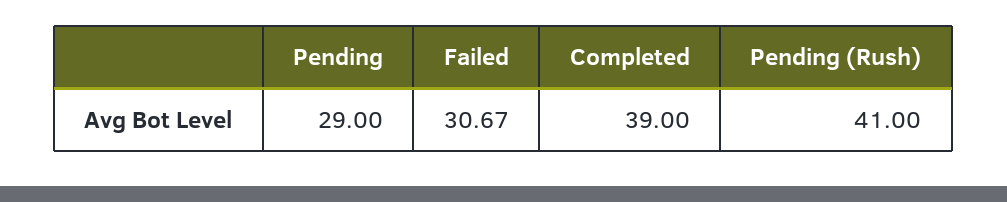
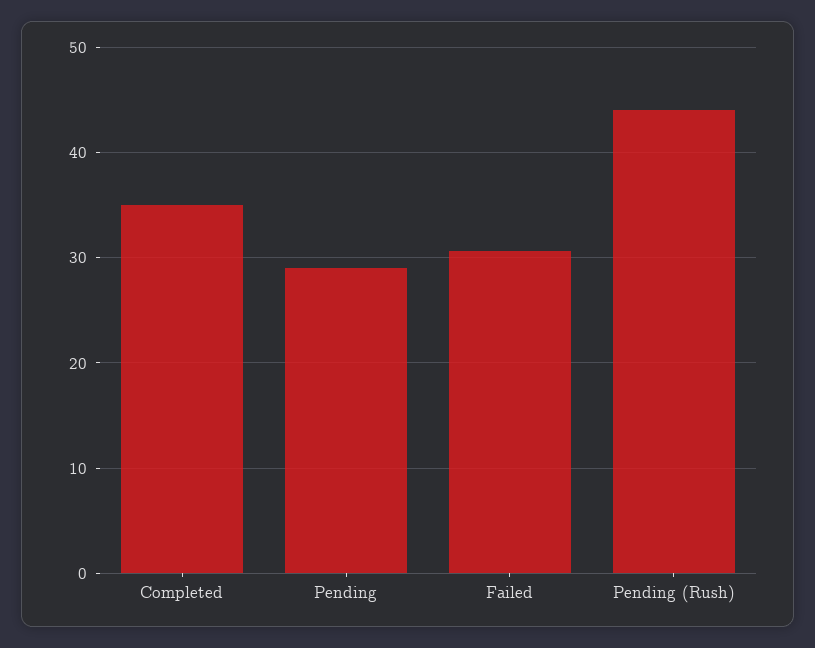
  {
    "Pending": 29,
    "Failed": 30.67,
-   "Completed": 39,
+   "Completed": 35,
-   "Pending (Rush)": 41
+   "Pending (Rush)": 44
  }

